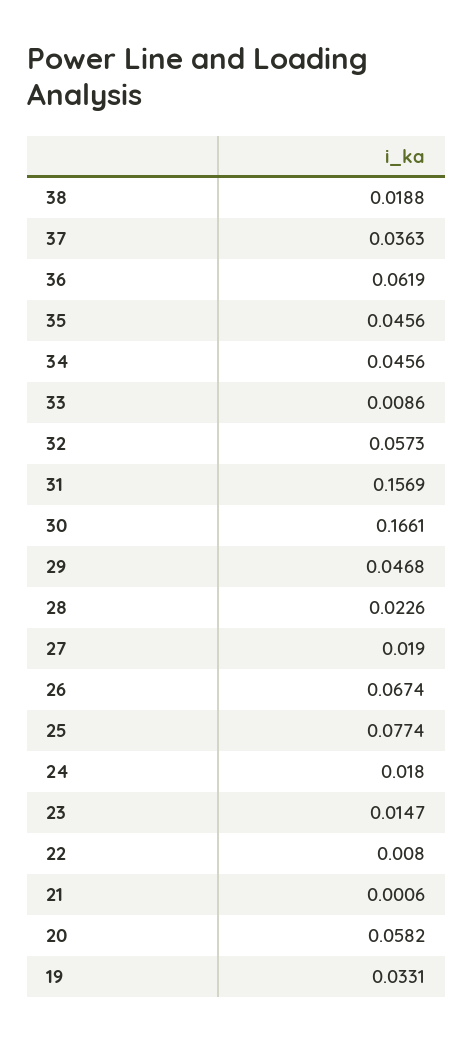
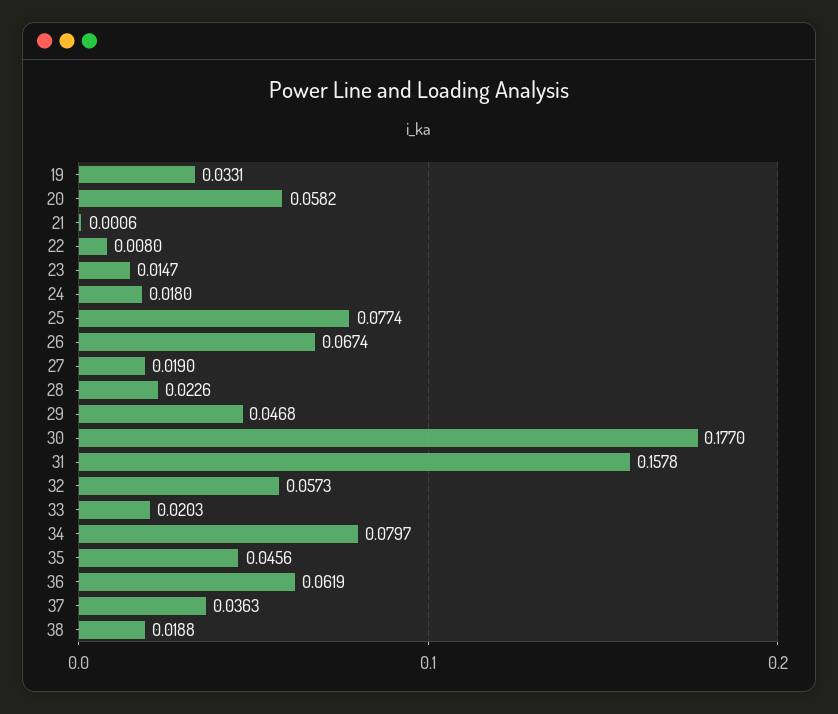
  {
    "38": 0.0188,
    "37": 0.0363,
    "36": 0.0619,
    "35": 0.0456,
-   "34": 0.0456,
+   "34": 0.0797,
-   "33": 0.0086,
+   "33": 0.0203,
    "32": 0.0573,
-   "31": 0.1569,
+   "31": 0.1578,
-   "30": 0.1661,
+   "30": 0.177,
    "29": 0.0468,
    "28": 0.0226,
    "27": 0.019,
    "26": 0.0674,
    "25": 0.0774,
    "24": 0.018,
    "23": 0.0147,
    "22": 0.008,
    "21": 0.0006,
    "20": 0.0582,
    "19": 0.0331
  }

